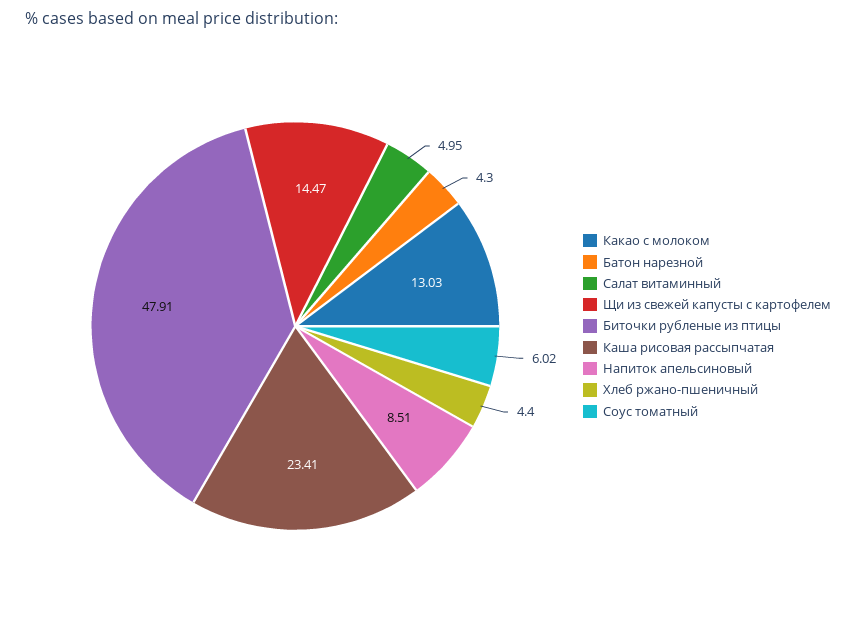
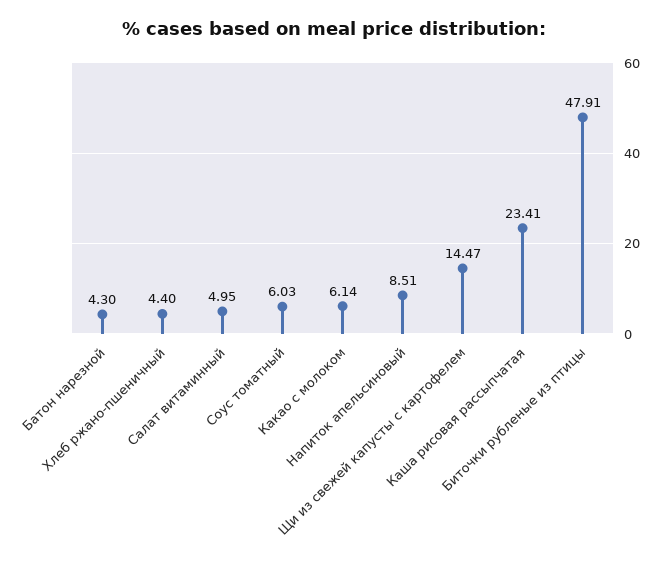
  {
-   "Какао с молоком": 13.03,
+   "Какао с молоком": 6.14,
    "Батон нарезной": 4.3,
    "Салат витаминный": 4.95,
    "Щи из свежей капусты с картофелем": 14.47,
    "Биточки рубленые из птицы": 47.91,
    "Каша рисовая рассыпчатая": 23.41,
    "Напиток апельсиновый": 8.51,
    "Хлеб ржано-пшеничный": 4.4,
-   "Соус томатный": 6.02
+   "Соус томатный": 6.03
  }

